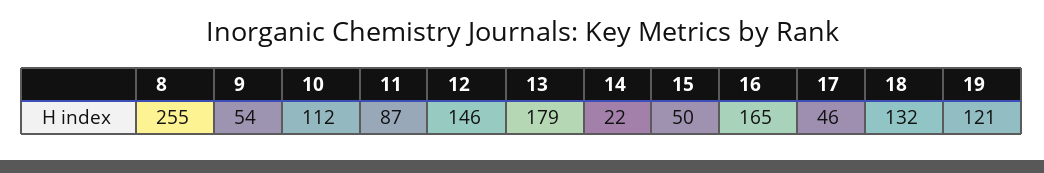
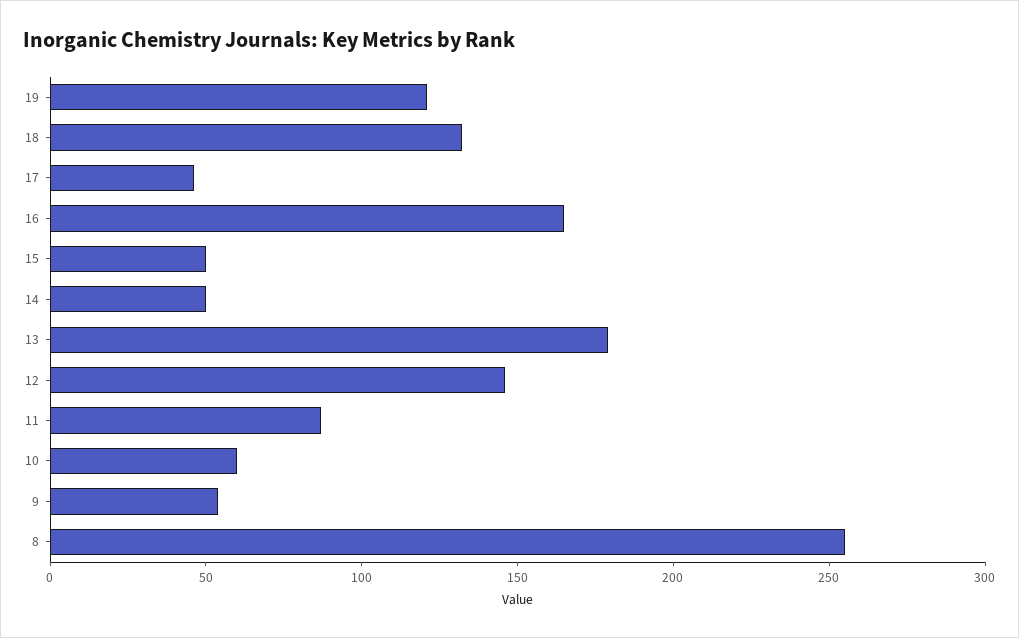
  {
    "8": 255,
    "9": 54,
-   "10": 112,
+   "10": 60,
    "11": 87,
    "12": 146,
    "13": 179,
-   "14": 22,
+   "14": 50,
    "15": 50,
    "16": 165,
    "17": 46,
    "18": 132,
    "19": 121
  }

